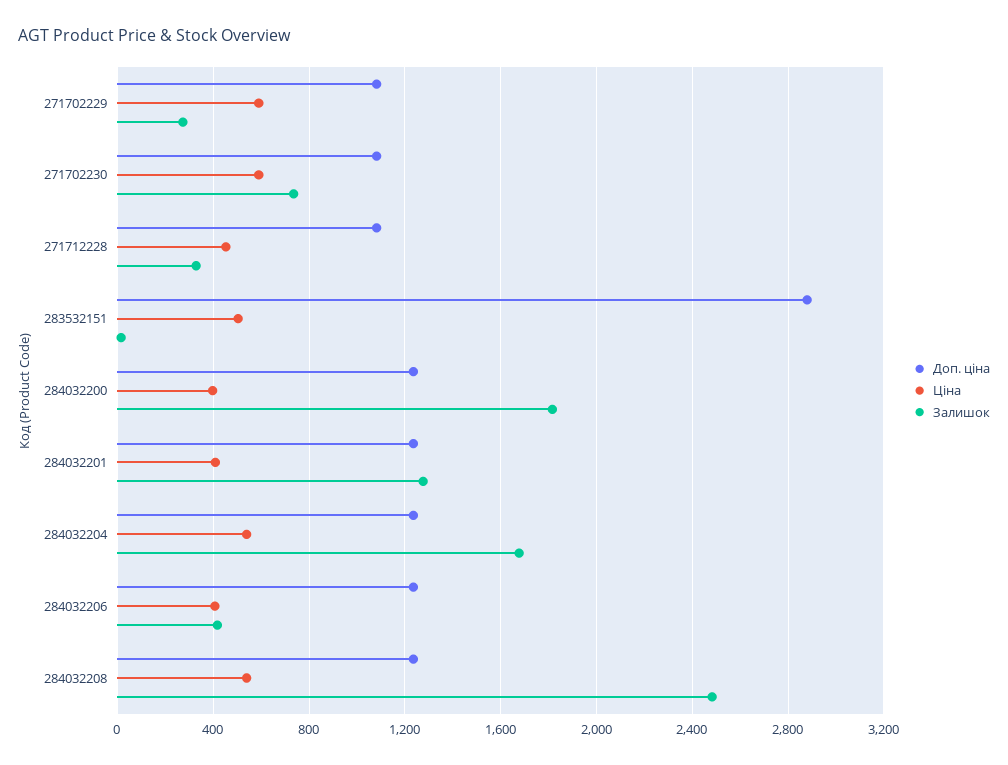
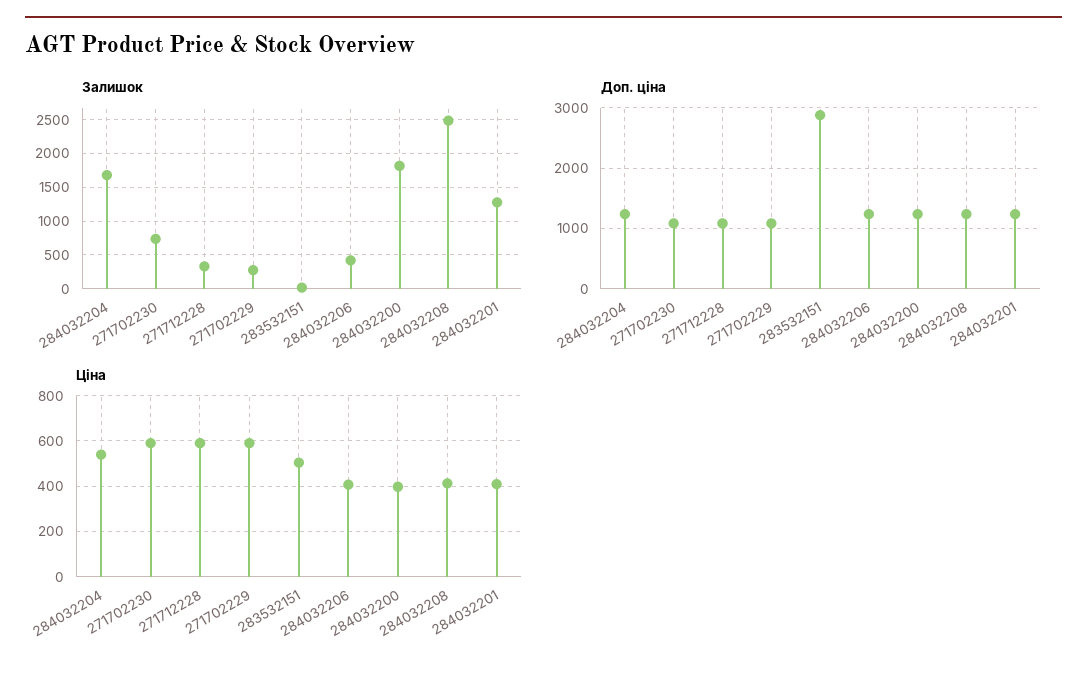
  {
    "Доп. ціна": {
      "271702229": 1100,
      "271702230": 1100,
      "271712228": 1100,
      "283532151": 2900,
      "284032200": 1250,
      "284032201": 1250,
      "284032204": 1250,
      "284032206": 1250,
      "284032208": 1250
    },
    "Ціна": {
      "271702229": 600,
      "271702230": 600,
-     "271712228": 450,
+     "271712228": 600,
      "283532151": 500,
      "284032200": 400,
      "284032201": 400,
      "284032204": 550,
      "284032206": 400,
-     "284032208": 550
+     "284032208": 400
    },
    "Залишок": {
      "271702229": 250,
      "271702230": 750,
      "271712228": 350,
      "283532151": 0,
      "284032200": 1800,
      "284032201": 1300,
      "284032204": 1700,
      "284032206": 400,
      "284032208": 2500
    }
  }

